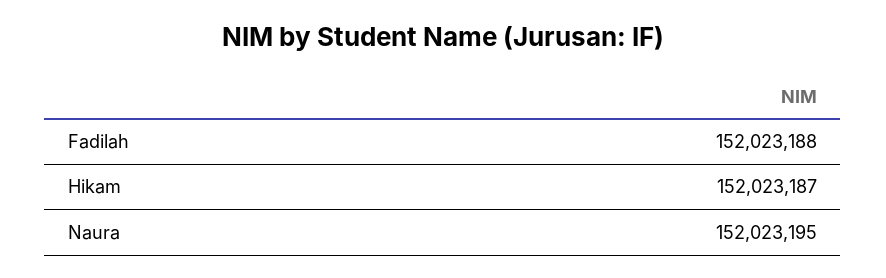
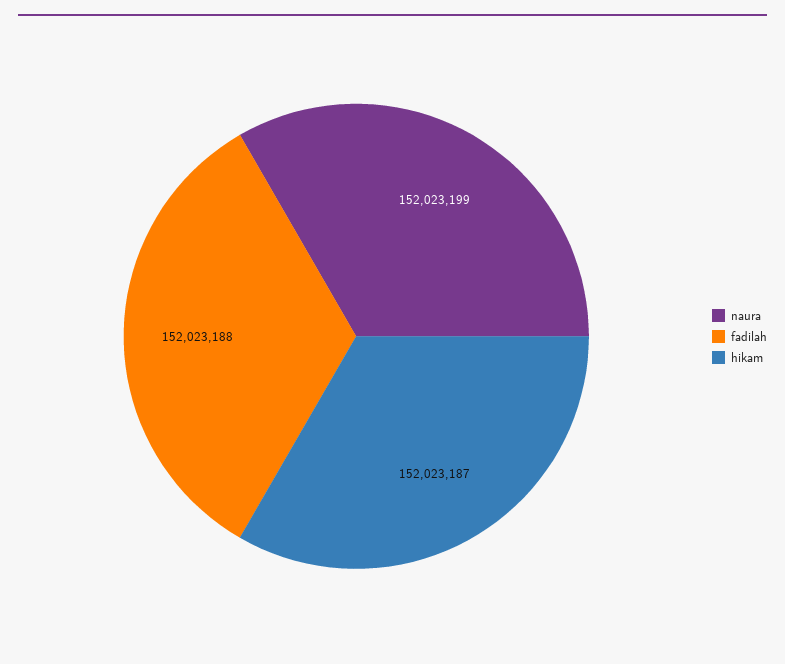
  {
    "Fadilah": 152023188,
    "Hikam": 152023187,
-   "Naura": 152023195
+   "Naura": 152023199
  }

